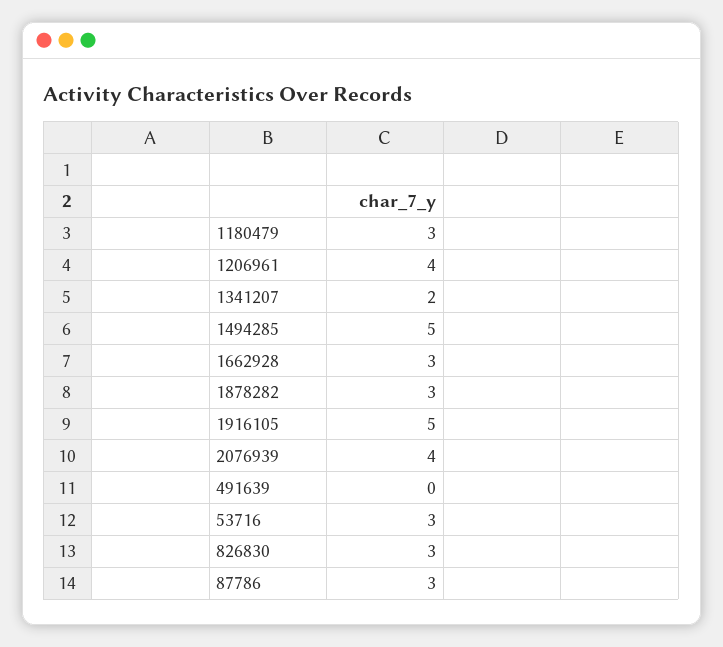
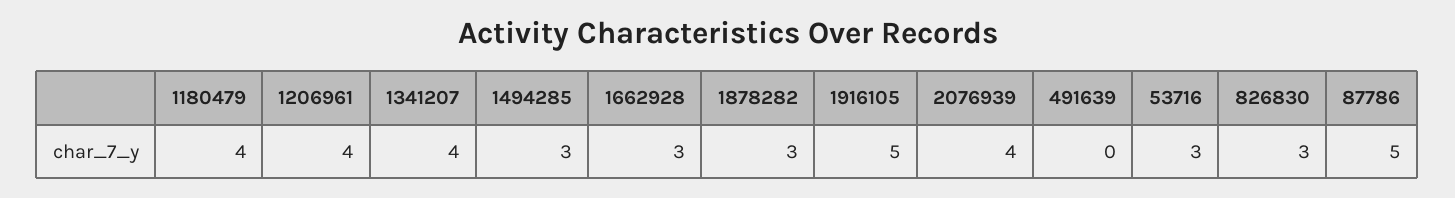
  {
-   "1180479": 3,
+   "1180479": 4,
    "1206961": 4,
-   "1341207": 2,
+   "1341207": 4,
-   "1494285": 5,
+   "1494285": 3,
    "1662928": 3,
    "1878282": 3,
    "1916105": 5,
    "2076939": 4,
    "491639": 0,
    "53716": 3,
    "826830": 3,
-   "87786": 3
+   "87786": 5
  }

